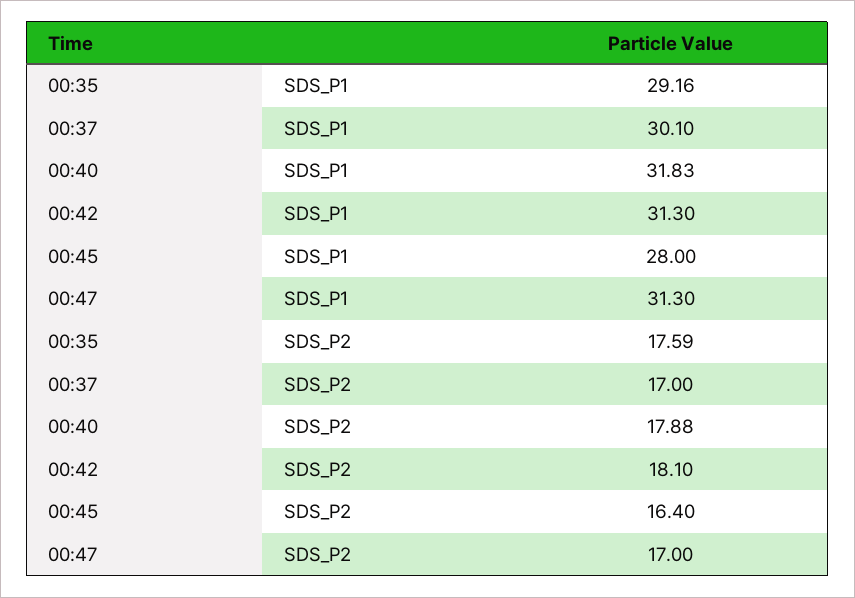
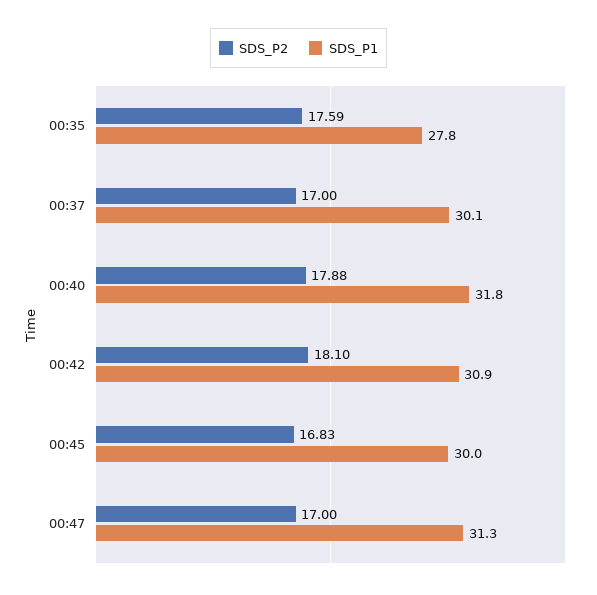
  {
    "SDS_P1": {
-     "00:35": 29.16,
+     "00:35": 27.8,
      "00:37": 30.1,
      "00:40": 31.83,
-     "00:42": 31.3,
+     "00:42": 30.9,
-     "00:45": 28,
+     "00:45": 30,
      "00:47": 31.3
    },
    "SDS_P2": {
      "00:35": 17.59,
      "00:37": 17,
      "00:40": 17.88,
      "00:42": 18.1,
-     "00:45": 16.4,
+     "00:45": 16.83,
      "00:47": 17
    }
  }

